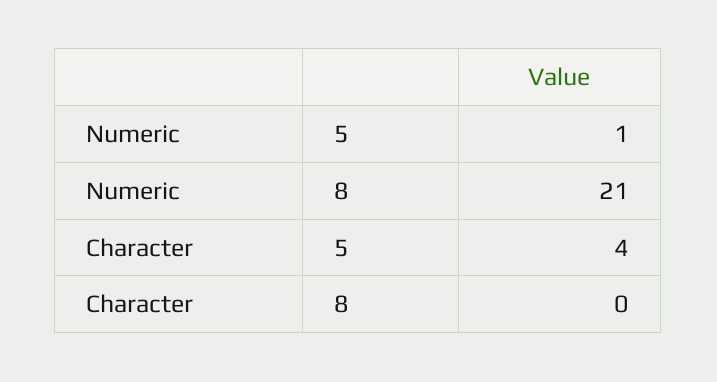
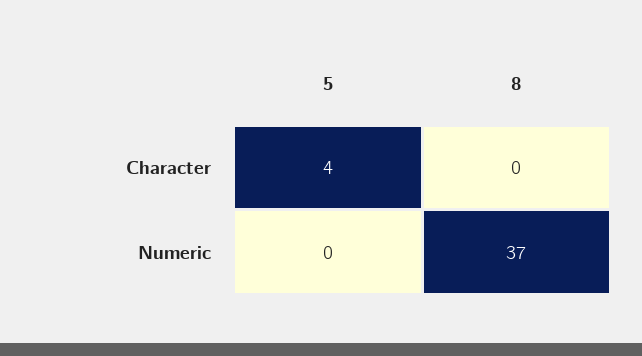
  {
    "Numeric": {
-     "5": 1,
+     "5": 0,
-     "8": 21
+     "8": 37
    },
    "Character": {
      "5": 4,
      "8": 0
    }
  }

